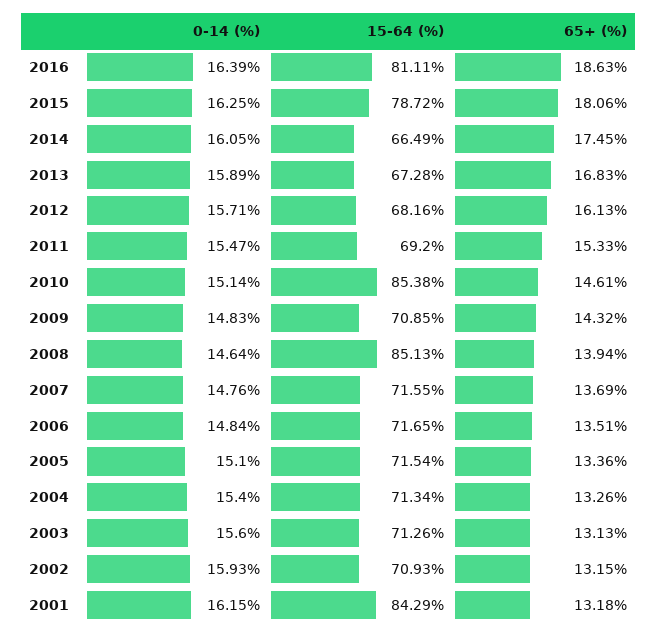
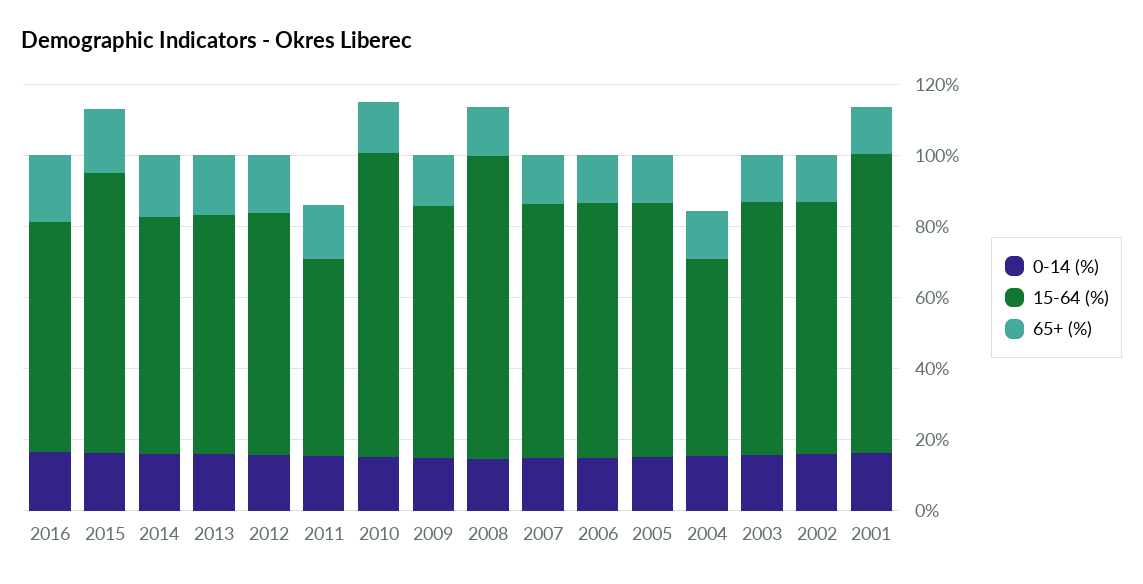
  {
    "0-14 (%)": {
      "2016": 16.39,
      "2015": 16.25,
      "2014": 16.05,
      "2013": 15.89,
      "2012": 15.71,
      "2011": 15.47,
      "2010": 15.14,
      "2009": 14.83,
      "2008": 14.64,
      "2007": 14.76,
      "2006": 14.84,
      "2005": 15.1,
      "2004": 15.4,
      "2003": 15.6,
      "2002": 15.93,
      "2001": 16.15
    },
    "15-64 (%)": {
-     "2016": 81.11,
+     "2016": 65,
      "2015": 78.72,
      "2014": 66.49,
      "2013": 67.28,
      "2012": 68.16,
-     "2011": 69.2,
+     "2011": 55,
      "2010": 85.38,
      "2009": 70.85,
      "2008": 85.13,
      "2007": 71.55,
      "2006": 71.65,
      "2005": 71.54,
-     "2004": 71.34,
+     "2004": 55,
      "2003": 71.26,
      "2002": 70.93,
      "2001": 84.29
    },
    "65+ (%)": {
      "2016": 18.63,
      "2015": 18.06,
      "2014": 17.45,
      "2013": 16.83,
      "2012": 16.13,
      "2011": 15.33,
      "2010": 14.61,
      "2009": 14.32,
      "2008": 13.94,
      "2007": 13.69,
      "2006": 13.51,
      "2005": 13.36,
      "2004": 13.26,
      "2003": 13.13,
      "2002": 13.15,
      "2001": 13.18
    }
  }

